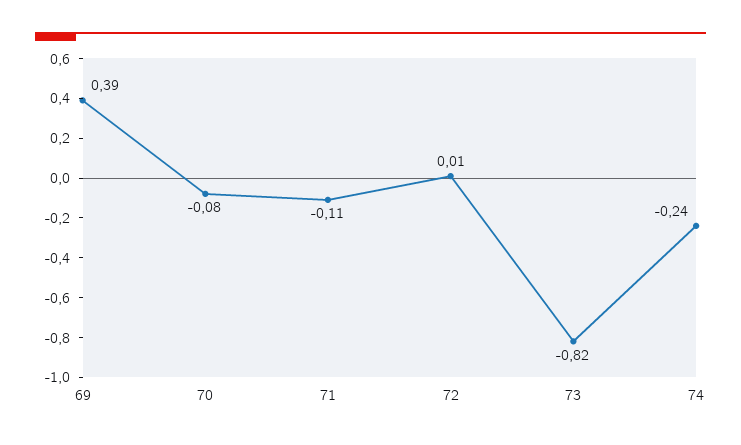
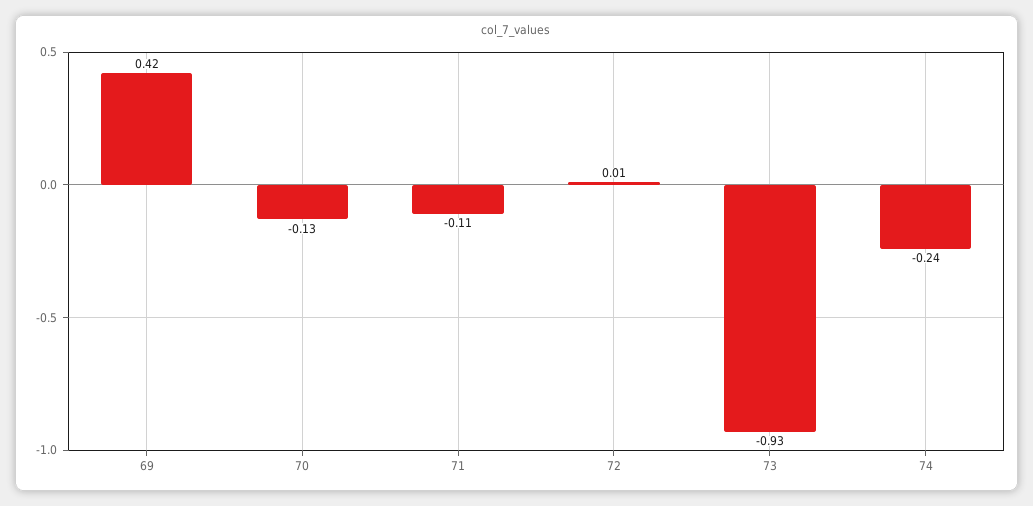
  {
-   "69": 0.39,
+   "69": 0.42,
-   "70": -0.08,
+   "70": -0.13,
    "71": -0.11,
    "72": 0.01,
-   "73": -0.82,
+   "73": -0.93,
    "74": -0.24
  }

